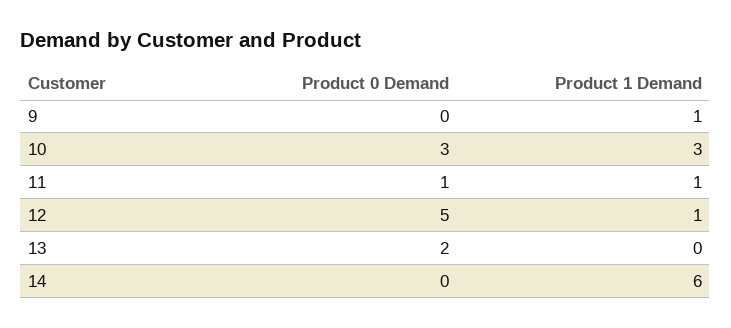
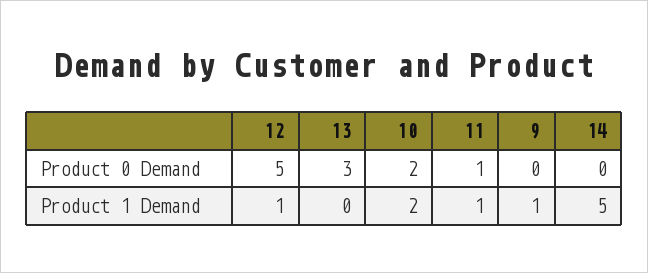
  {
    "Product 0 Demand": {
      "9": 0,
-     "10": 3,
+     "10": 2,
      "11": 1,
      "12": 5,
-     "13": 2,
+     "13": 3,
      "14": 0
    },
    "Product 1 Demand": {
      "9": 1,
-     "10": 3,
+     "10": 2,
      "11": 1,
      "12": 1,
      "13": 0,
-     "14": 6
+     "14": 5
    }
  }

